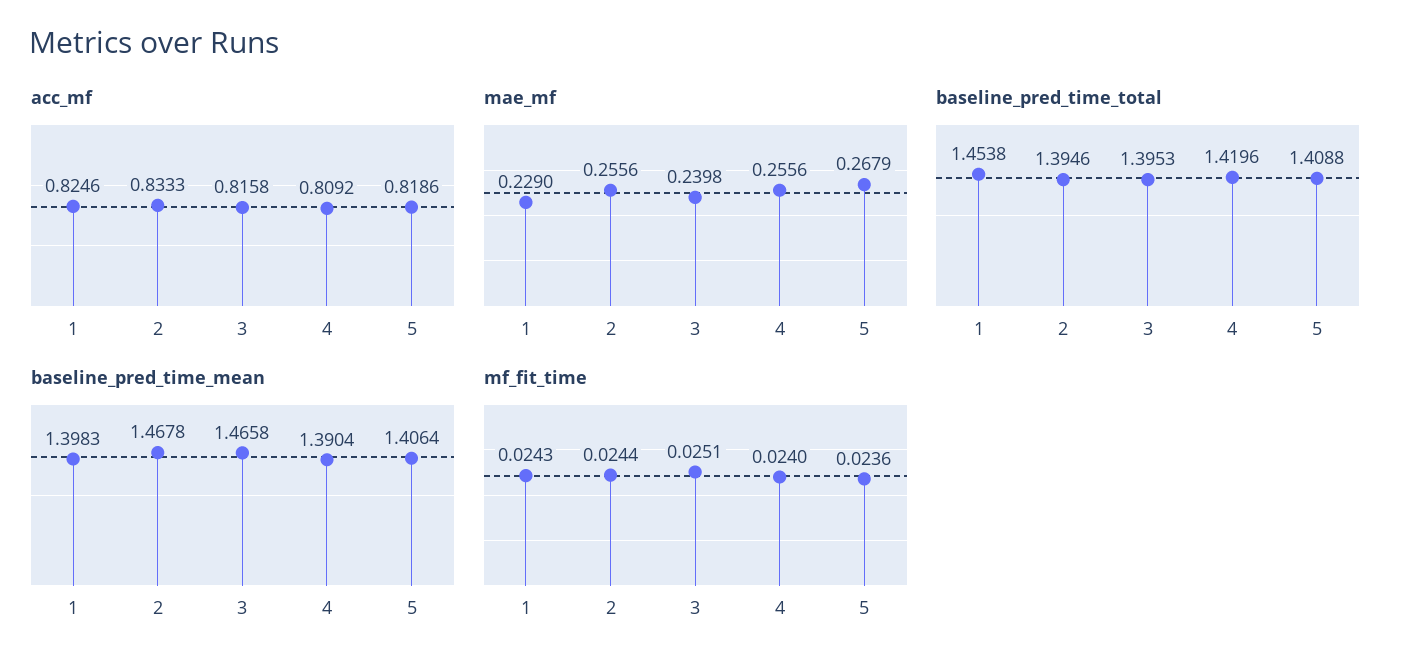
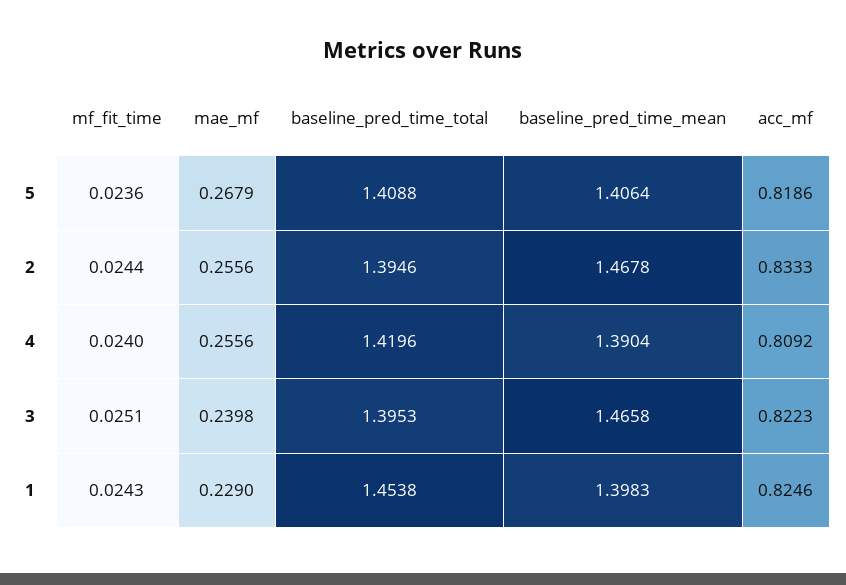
  {
    "acc_mf": {
      "1": 0.8246,
      "2": 0.8333,
-     "3": 0.8158,
+     "3": 0.8223,
      "4": 0.8092,
      "5": 0.8186
    },
    "mae_mf": {
      "1": 0.229,
      "2": 0.2556,
      "3": 0.2398,
      "4": 0.2556,
      "5": 0.2679
    },
    "baseline_pred_time_total": {
      "1": 1.4538,
      "2": 1.3946,
      "3": 1.3953,
      "4": 1.4196,
      "5": 1.4088
    },
    "baseline_pred_time_mean": {
      "1": 1.3983,
      "2": 1.4678,
      "3": 1.4658,
      "4": 1.3904,
      "5": 1.4064
    },
    "mf_fit_time": {
      "1": 0.0243,
      "2": 0.0244,
      "3": 0.0251,
      "4": 0.024,
      "5": 0.0236
    }
  }

